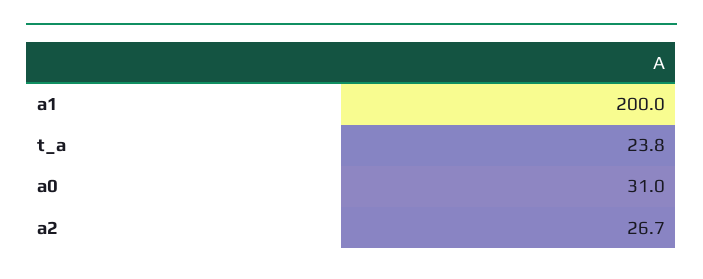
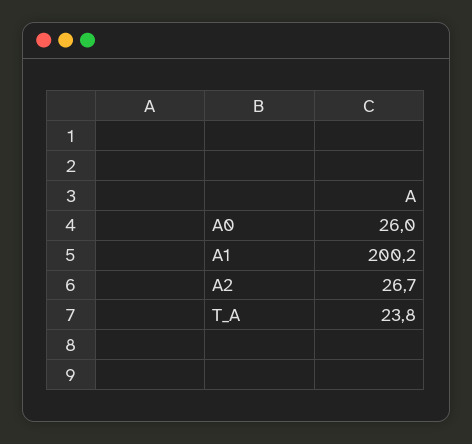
  {
-   "a1": 200,
+   "a1": 200.2,
    "t_a": 23.8,
-   "a0": 31,
+   "a0": 26,
    "a2": 26.7
  }

